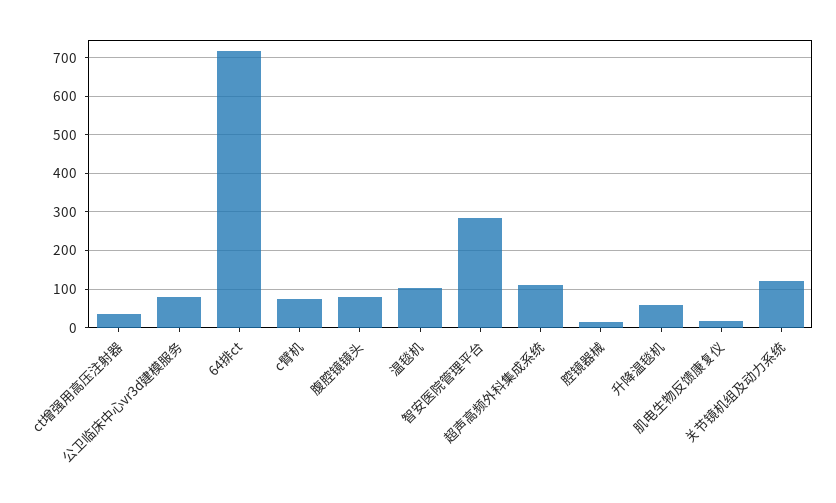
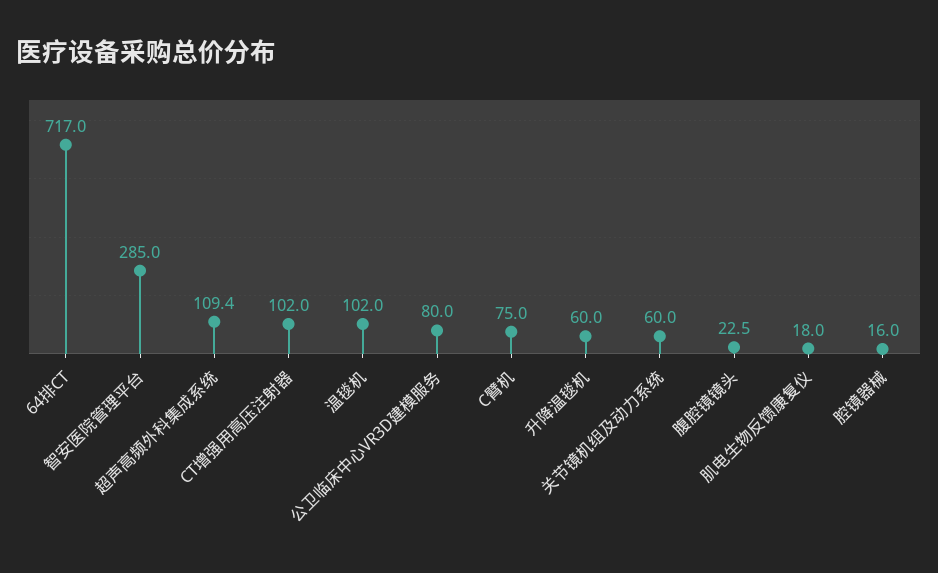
  {
-   "ct增强用高压注射器": 40,
+   "ct增强用高压注射器": 102,
    "公卫临床中心vr3d建模服务": 80,
    "64排ct": 717,
    "c臂机": 75,
-   "腹腔镜镜头": 80,
+   "腹腔镜镜头": 22.5,
    "温毯机": 102,
    "智安医院管理平台": 285,
    "超声高频外科集成系统": 109.4,
    "腔镜器械": 16,
    "升降温毯机": 60,
    "肌电生物反馈康复仪": 18,
-   "关节镜机组及动力系统": 120
+   "关节镜机组及动力系统": 60
  }

